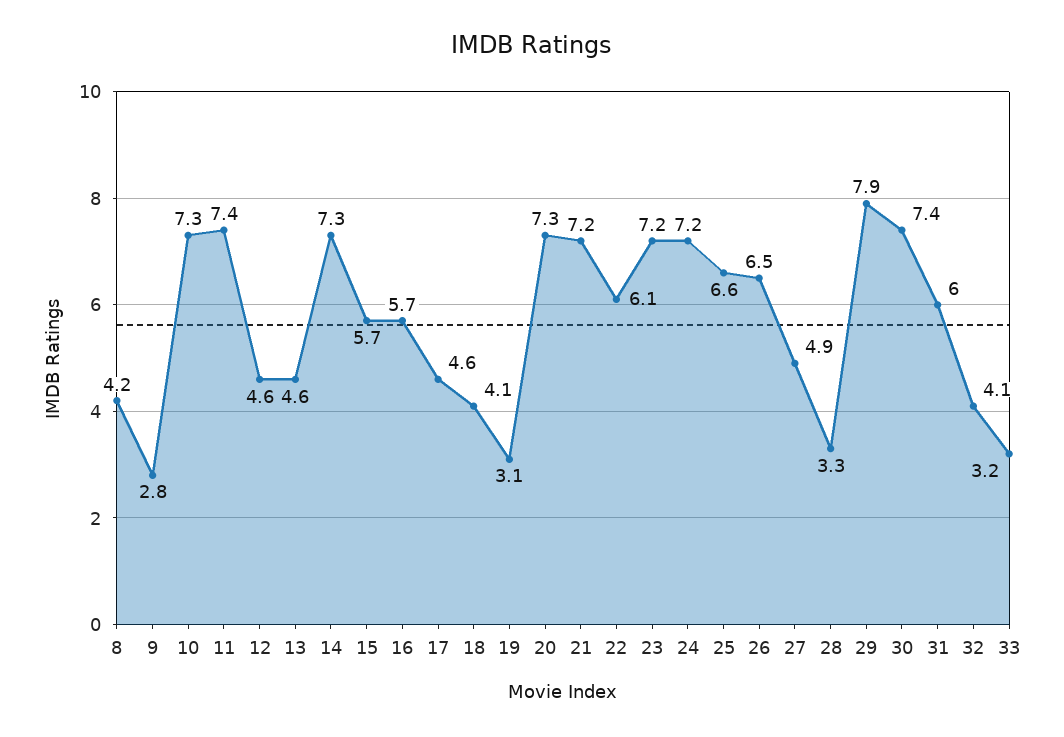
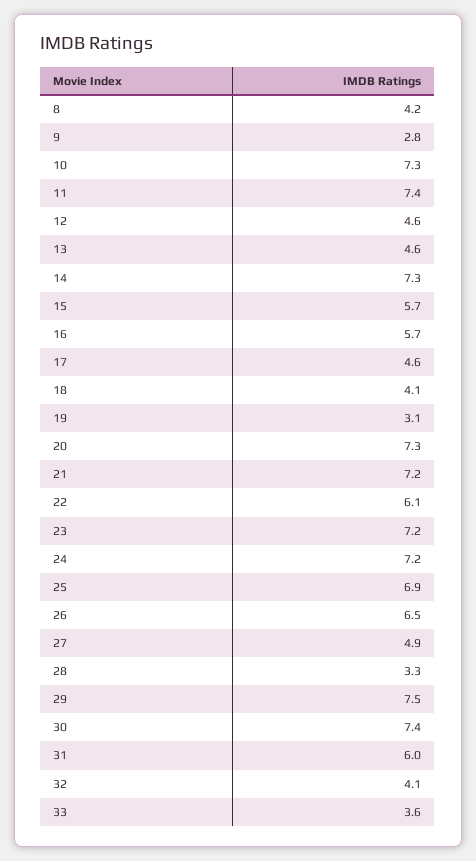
  {
    "8": 4.2,
    "9": 2.8,
    "10": 7.3,
    "11": 7.4,
    "12": 4.6,
    "13": 4.6,
    "14": 7.3,
    "15": 5.7,
    "16": 5.7,
    "17": 4.6,
    "18": 4.1,
    "19": 3.1,
    "20": 7.3,
    "21": 7.2,
    "22": 6.1,
    "23": 7.2,
    "24": 7.2,
-   "25": 6.6,
+   "25": 6.9,
    "26": 6.5,
    "27": 4.9,
    "28": 3.3,
-   "29": 7.9,
+   "29": 7.5,
    "30": 7.4,
    "31": 6,
    "32": 4.1,
-   "33": 3.2
+   "33": 3.6
  }

